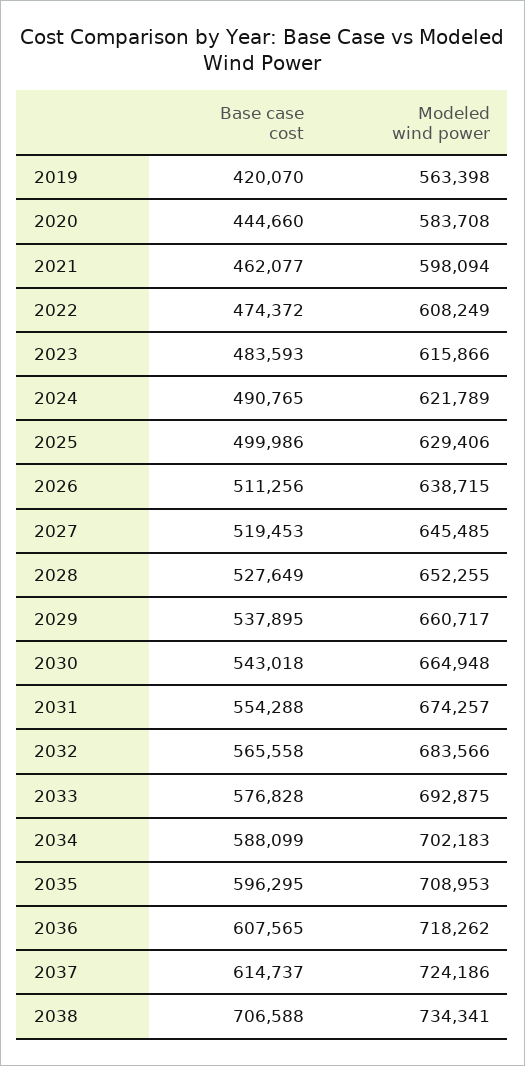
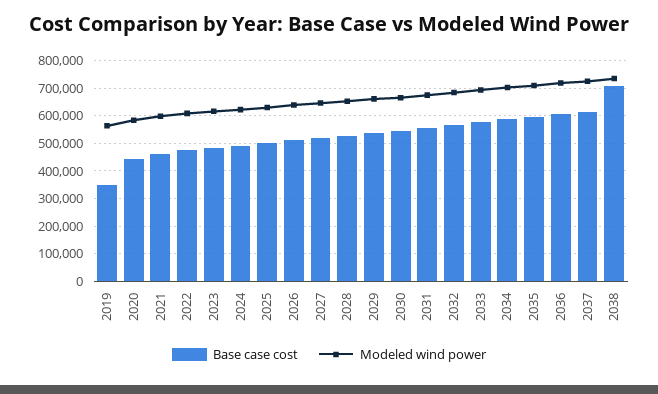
  {
    "Base case cost": {
-     "2019": 420070,
+     "2019": 350000,
      "2020": 444660,
      "2021": 462077,
      "2022": 474372,
      "2023": 483593,
      "2024": 490765,
      "2025": 499986,
      "2026": 511256,
      "2027": 519453,
      "2028": 527649,
      "2029": 537895,
      "2030": 543018,
      "2031": 554288,
      "2032": 565558,
      "2033": 576828,
      "2034": 588099,
      "2035": 596295,
      "2036": 607565,
      "2037": 614737,
      "2038": 706588
    },
    "Modeled wind power": {
      "2019": 563398,
      "2020": 583708,
      "2021": 598094,
      "2022": 608249,
      "2023": 615866,
      "2024": 621789,
      "2025": 629406,
      "2026": 638715,
      "2027": 645485,
      "2028": 652255,
      "2029": 660717,
      "2030": 664948,
      "2031": 674257,
      "2032": 683566,
      "2033": 692875,
      "2034": 702183,
      "2035": 708953,
      "2036": 718262,
      "2037": 724186,
      "2038": 734341
    }
  }

